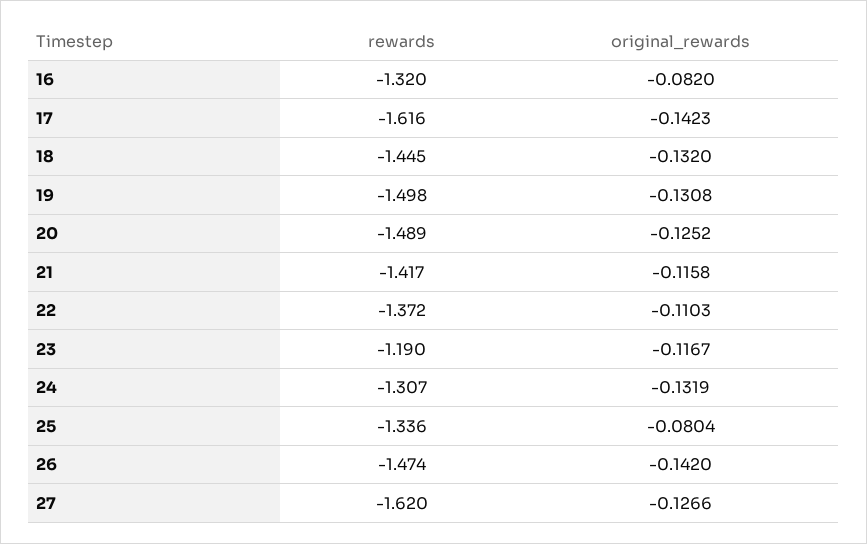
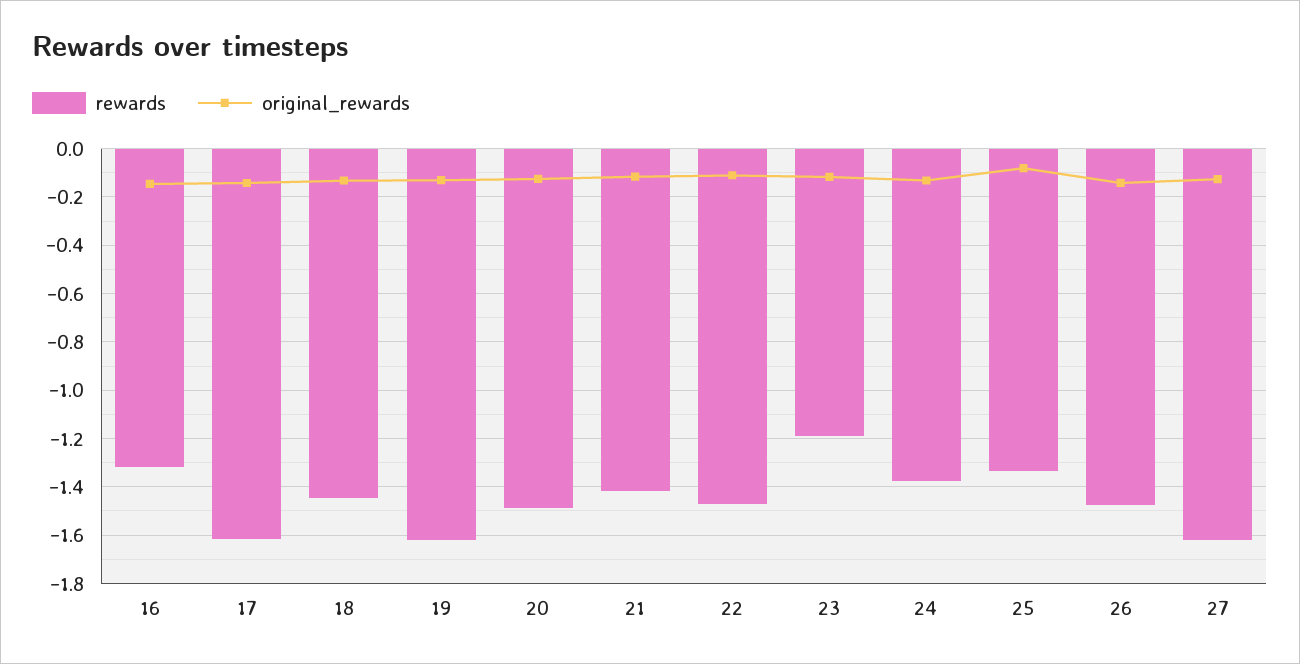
  {
    "rewards": {
      "16": -1.32,
      "17": -1.616,
      "18": -1.445,
-     "19": -1.498,
+     "19": -1.625,
      "20": -1.489,
      "21": -1.417,
-     "22": -1.372,
+     "22": -1.475,
      "23": -1.19,
-     "24": -1.307,
+     "24": -1.375,
      "25": -1.336,
      "26": -1.474,
      "27": -1.62
    },
    "original_rewards": {
-     "16": -0.082,
+     "16": -0.15,
      "17": -0.1423,
      "18": -0.132,
      "19": -0.1308,
      "20": -0.1252,
      "21": -0.1158,
      "22": -0.1103,
      "23": -0.1167,
      "24": -0.1319,
      "25": -0.0804,
      "26": -0.142,
      "27": -0.1266
    }
  }

